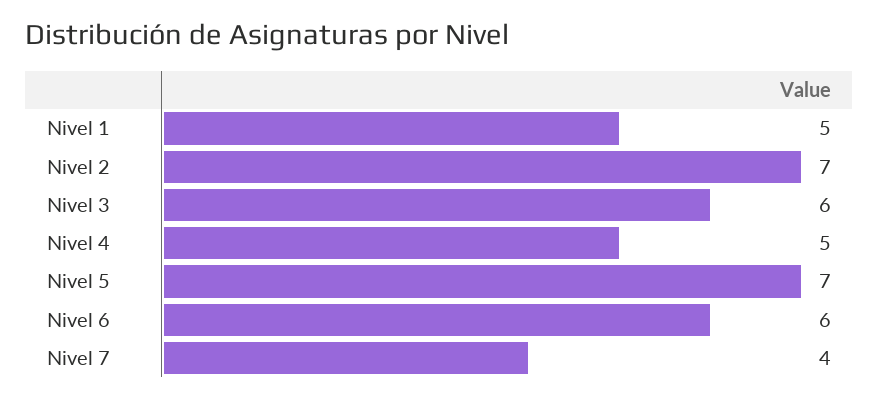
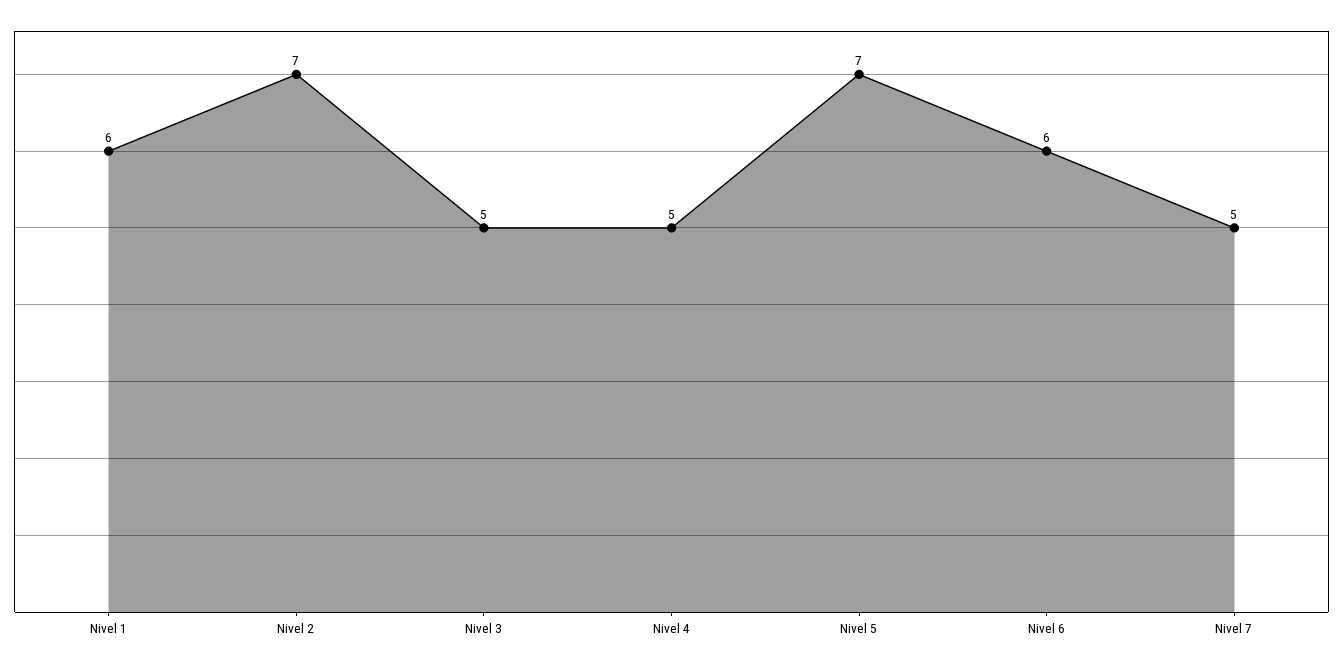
  {
-   "Nivel 1": 5,
+   "Nivel 1": 6,
    "Nivel 2": 7,
-   "Nivel 3": 6,
+   "Nivel 3": 5,
    "Nivel 4": 5,
    "Nivel 5": 7,
    "Nivel 6": 6,
-   "Nivel 7": 4
+   "Nivel 7": 5
  }

